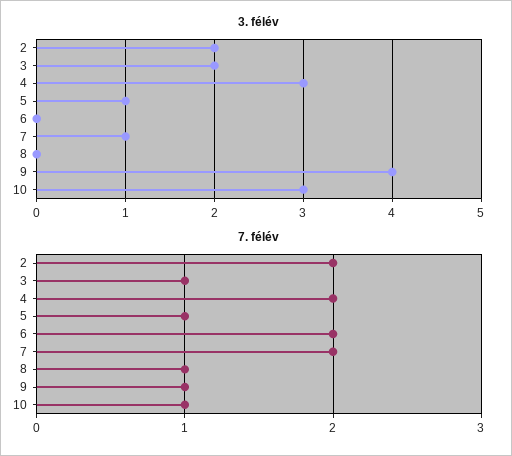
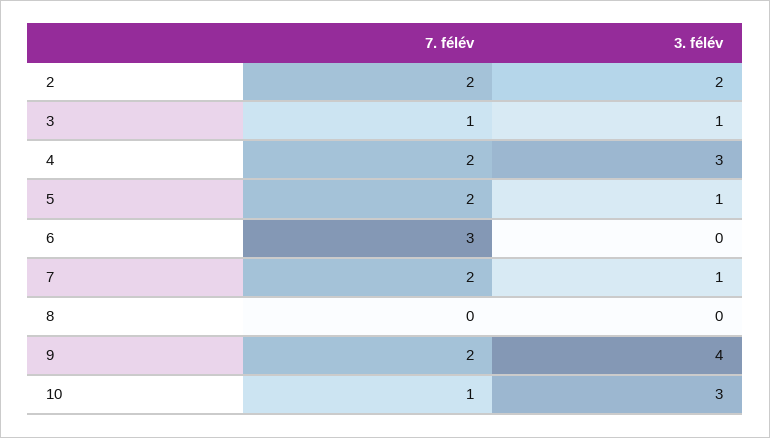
  {
    "3. félév": {
      "2": 2,
-     "3": 2,
+     "3": 1,
      "4": 3,
      "5": 1,
      "6": 0,
      "7": 1,
      "8": 0,
      "9": 4,
      "10": 3
    },
    "7. félév": {
      "2": 2,
      "3": 1,
      "4": 2,
-     "5": 1,
+     "5": 2,
-     "6": 2,
+     "6": 3,
      "7": 2,
-     "8": 1,
+     "8": 0,
-     "9": 1,
+     "9": 2,
      "10": 1
    }
  }

